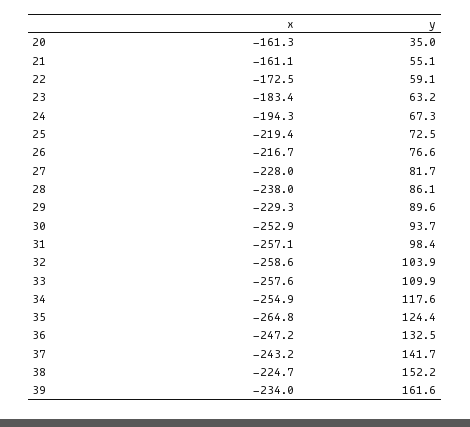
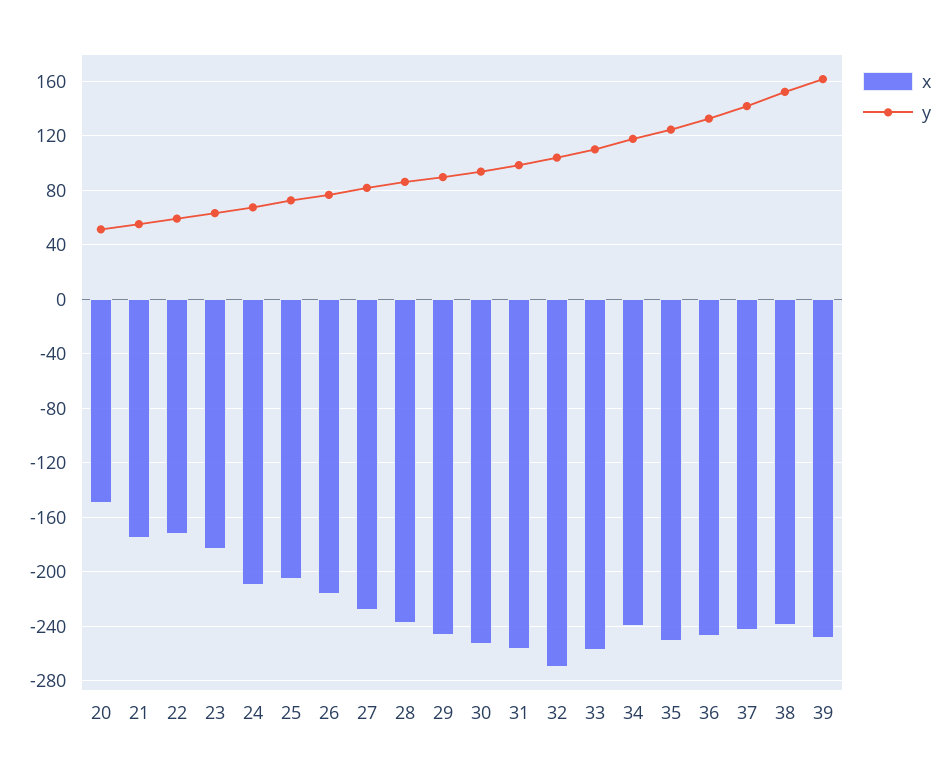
  {
    "x": {
-     "20": -161.3,
+     "20": -150,
-     "21": -161.1,
+     "21": -175,
      "22": -172.5,
      "23": -183.4,
-     "24": -194.3,
+     "24": -210,
-     "25": -219.4,
+     "25": -205,
      "26": -216.7,
      "27": -228,
      "28": -238,
-     "29": -229.3,
+     "29": -245,
      "30": -252.9,
      "31": -257.1,
-     "32": -258.6,
+     "32": -270,
      "33": -257.6,
-     "34": -254.9,
+     "34": -240,
-     "35": -264.8,
+     "35": -250,
      "36": -247.2,
      "37": -243.2,
-     "38": -224.7,
+     "38": -240,
-     "39": -234
+     "39": -250
    },
    "y": {
-     "20": 35,
+     "20": 50,
      "21": 55.1,
      "22": 59.1,
      "23": 63.2,
      "24": 67.3,
      "25": 72.5,
      "26": 76.6,
      "27": 81.7,
      "28": 86.1,
      "29": 89.6,
      "30": 93.7,
      "31": 98.4,
      "32": 103.9,
      "33": 109.9,
      "34": 117.6,
      "35": 124.4,
      "36": 132.5,
      "37": 141.7,
      "38": 152.2,
      "39": 161.6
    }
  }

